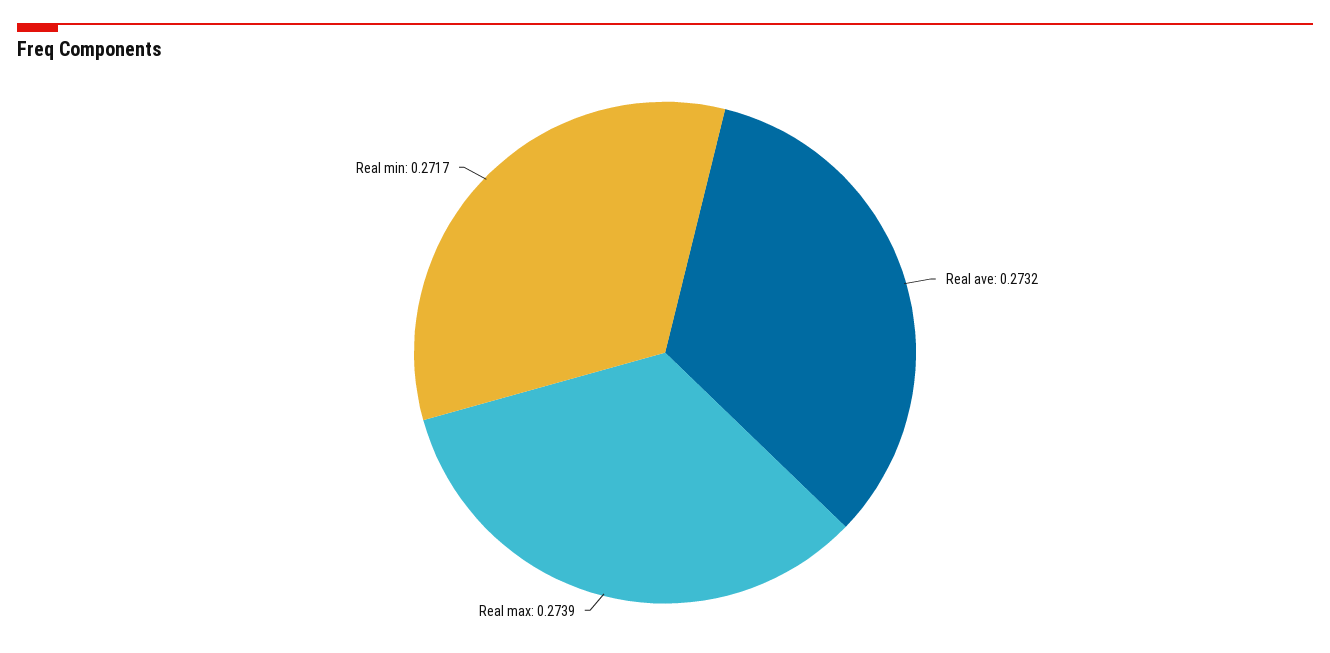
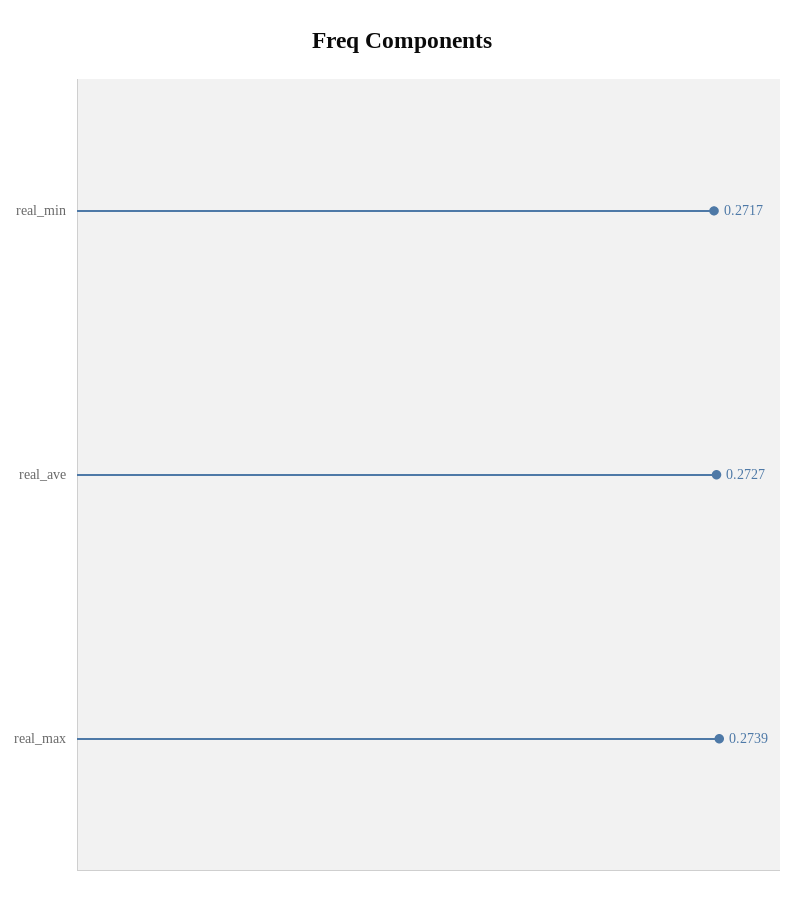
  {
-   "Real ave": 0.2732,
+   "Real ave": 0.2727,
    "Real max": 0.2739,
    "Real min": 0.2717
  }

